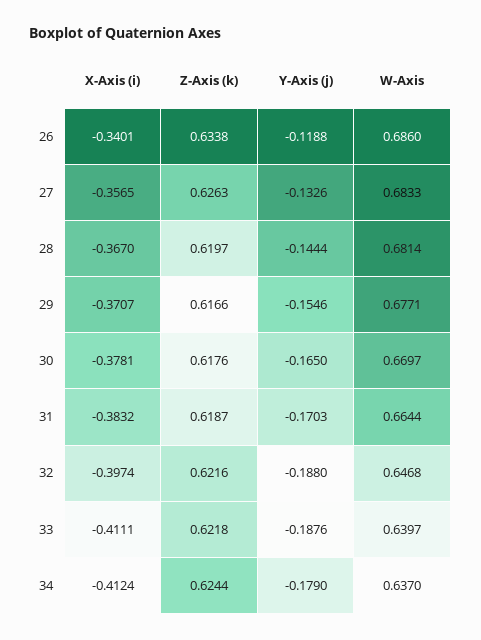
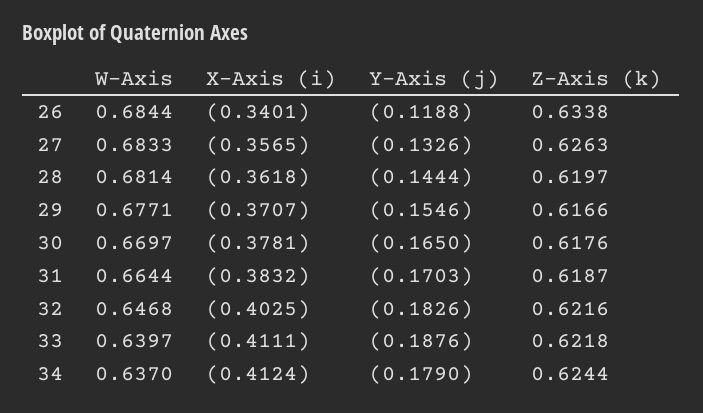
  {
    "X-Axis (i)": {
      "26": -0.3401,
      "27": -0.3565,
-     "28": -0.367,
+     "28": -0.3618,
      "29": -0.3707,
      "30": -0.3781,
      "31": -0.3832,
-     "32": -0.3974,
+     "32": -0.4025,
      "33": -0.4111,
      "34": -0.4124
    },
    "Z-Axis (k)": {
      "26": 0.6338,
      "27": 0.6263,
      "28": 0.6197,
      "29": 0.6166,
      "30": 0.6176,
      "31": 0.6187,
      "32": 0.6216,
      "33": 0.6218,
      "34": 0.6244
    },
    "Y-Axis (j)": {
      "26": -0.1188,
      "27": -0.1326,
      "28": -0.1444,
      "29": -0.1546,
      "30": -0.165,
      "31": -0.1703,
-     "32": -0.188,
+     "32": -0.1826,
      "33": -0.1876,
      "34": -0.179
    },
    "W-Axis": {
-     "26": 0.686,
+     "26": 0.6844,
      "27": 0.6833,
      "28": 0.6814,
      "29": 0.6771,
      "30": 0.6697,
      "31": 0.6644,
      "32": 0.6468,
      "33": 0.6397,
      "34": 0.637
    }
  }

